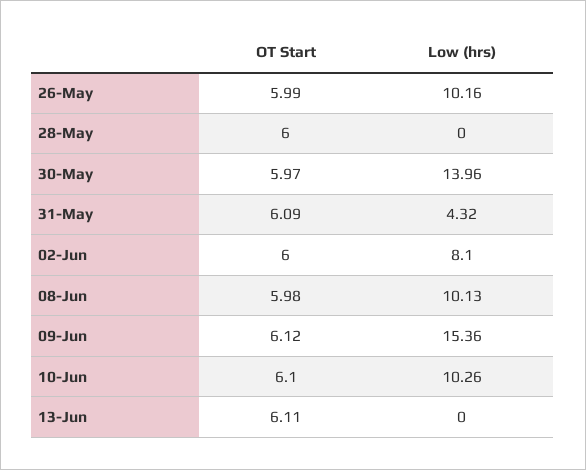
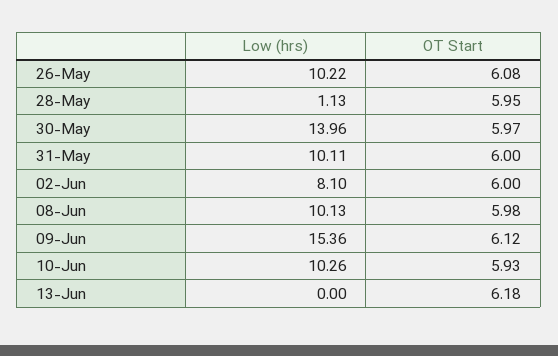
  {
    "OT Start": {
-     "26-May": 5.99,
+     "26-May": 6.08,
-     "28-May": 6,
+     "28-May": 5.95,
      "30-May": 5.97,
-     "31-May": 6.09,
+     "31-May": 6,
      "02-Jun": 6,
      "08-Jun": 5.98,
      "09-Jun": 6.12,
-     "10-Jun": 6.1,
+     "10-Jun": 5.93,
-     "13-Jun": 6.11
+     "13-Jun": 6.18
    },
    "Low (hrs)": {
-     "26-May": 10.16,
+     "26-May": 10.22,
-     "28-May": 0,
+     "28-May": 1.13,
      "30-May": 13.96,
-     "31-May": 4.32,
+     "31-May": 10.11,
      "02-Jun": 8.1,
      "08-Jun": 10.13,
      "09-Jun": 15.36,
      "10-Jun": 10.26,
      "13-Jun": 0
    }
  }

